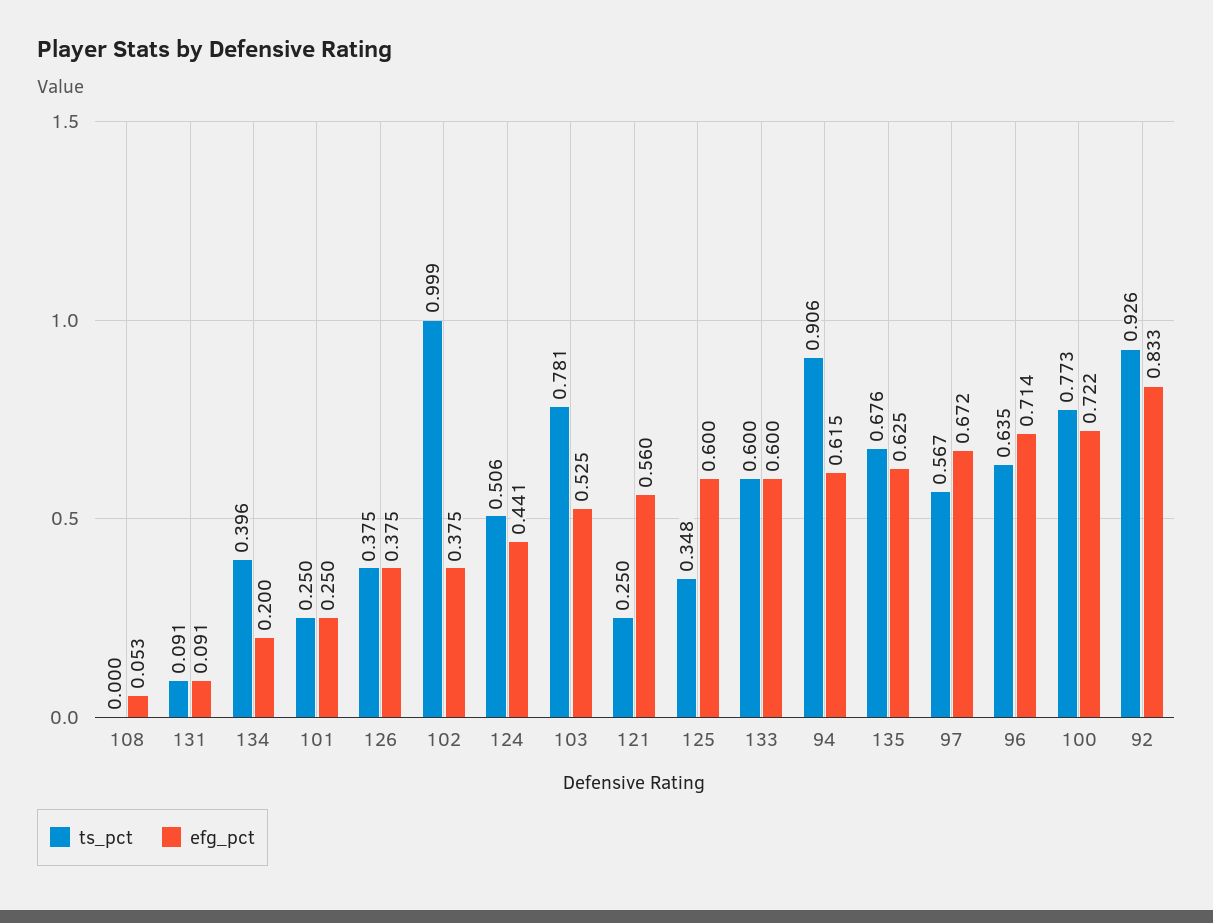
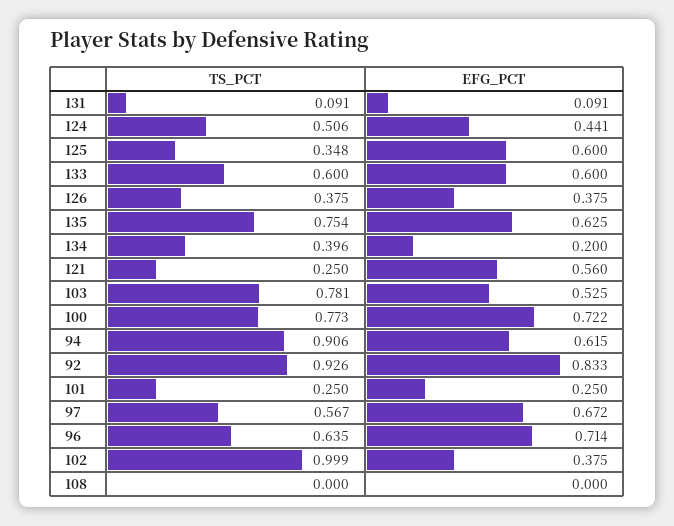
  {
    "ts_pct": {
      "108": 0,
      "131": 0.091,
      "134": 0.396,
      "101": 0.25,
      "126": 0.375,
      "102": 0.999,
      "124": 0.506,
      "103": 0.781,
      "121": 0.25,
      "125": 0.348,
      "133": 0.6,
      "94": 0.906,
-     "135": 0.676,
+     "135": 0.754,
      "97": 0.567,
      "96": 0.635,
      "100": 0.773,
      "92": 0.926
    },
    "efg_pct": {
-     "108": 0.053,
+     "108": 0,
      "131": 0.091,
      "134": 0.2,
      "101": 0.25,
      "126": 0.375,
      "102": 0.375,
      "124": 0.441,
      "103": 0.525,
      "121": 0.56,
      "125": 0.6,
      "133": 0.6,
      "94": 0.615,
      "135": 0.625,
      "97": 0.672,
      "96": 0.714,
      "100": 0.722,
      "92": 0.833
    }
  }

